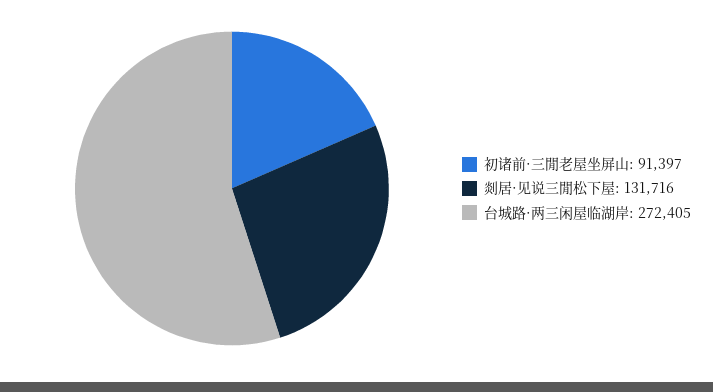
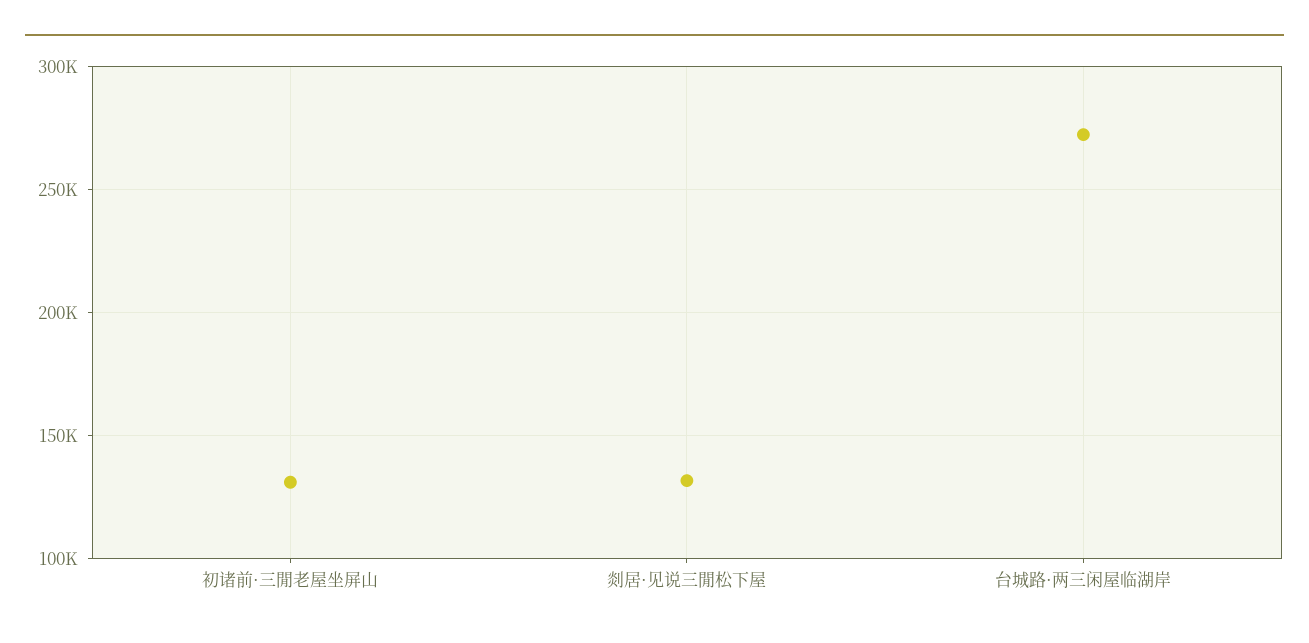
  {
-   "初诸前·三閒老屋坐屏山": 91397,
+   "初诸前·三閒老屋坐屏山": 130000,
    "剡居·见说三閒松下屋": 131716,
    "台城路·两三闲屋临湖岸": 272405
  }

